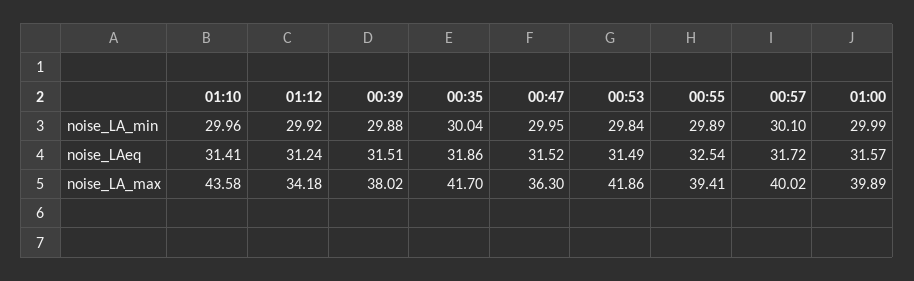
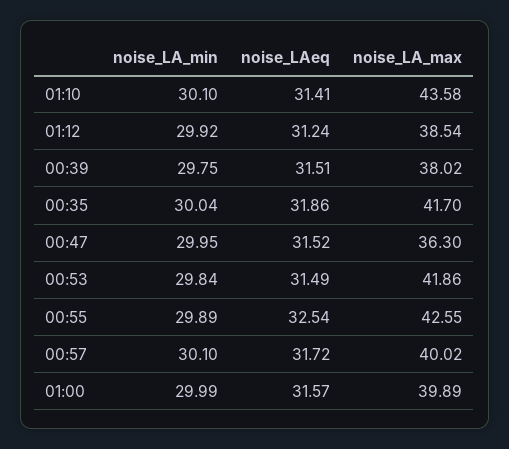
  {
    "01:10": {
-     "noise_LA_min": 29.96,
+     "noise_LA_min": 30.1,
      "noise_LAeq": 31.41,
      "noise_LA_max": 43.58
    },
    "01:12": {
      "noise_LA_min": 29.92,
      "noise_LAeq": 31.24,
-     "noise_LA_max": 34.18
+     "noise_LA_max": 38.54
    },
    "00:39": {
-     "noise_LA_min": 29.88,
+     "noise_LA_min": 29.75,
      "noise_LAeq": 31.51,
      "noise_LA_max": 38.02
    },
    "00:35": {
      "noise_LA_min": 30.04,
      "noise_LAeq": 31.86,
      "noise_LA_max": 41.7
    },
    "00:47": {
      "noise_LA_min": 29.95,
      "noise_LAeq": 31.52,
      "noise_LA_max": 36.3
    },
    "00:53": {
      "noise_LA_min": 29.84,
      "noise_LAeq": 31.49,
      "noise_LA_max": 41.86
    },
    "00:55": {
      "noise_LA_min": 29.89,
      "noise_LAeq": 32.54,
-     "noise_LA_max": 39.41
+     "noise_LA_max": 42.55
    },
    "00:57": {
      "noise_LA_min": 30.1,
      "noise_LAeq": 31.72,
      "noise_LA_max": 40.02
    },
    "01:00": {
      "noise_LA_min": 29.99,
      "noise_LAeq": 31.57,
      "noise_LA_max": 39.89
    }
  }

